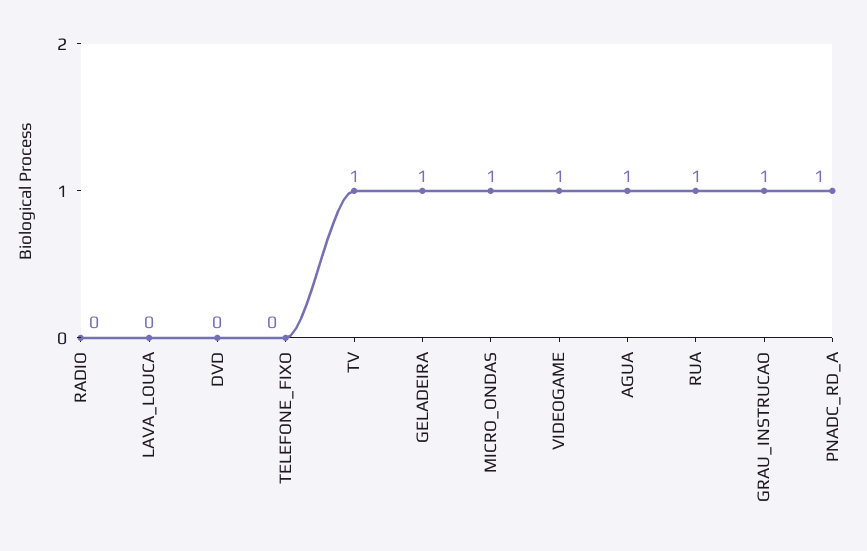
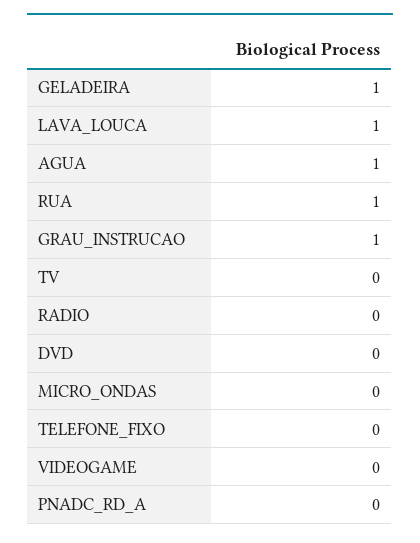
  {
    "RADIO": 0,
-   "LAVA_LOUCA": 0,
+   "LAVA_LOUCA": 1,
    "DVD": 0,
    "TELEFONE_FIXO": 0,
-   "TV": 1,
+   "TV": 0,
    "GELADEIRA": 1,
-   "MICRO_ONDAS": 1,
+   "MICRO_ONDAS": 0,
-   "VIDEOGAME": 1,
+   "VIDEOGAME": 0,
    "AGUA": 1,
    "RUA": 1,
    "GRAU_INSTRUCAO": 1,
-   "PNADC_RD_A": 1
+   "PNADC_RD_A": 0
  }

